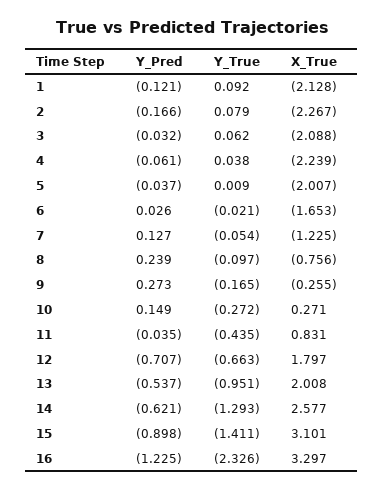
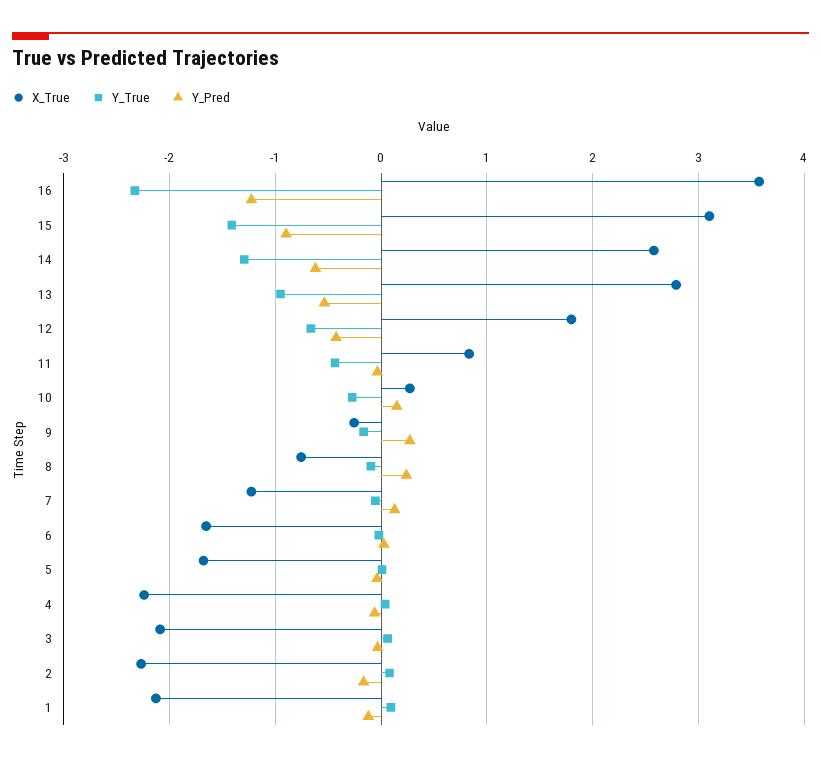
  {
    "Y_Pred": {
      "1": -0.121,
      "2": -0.166,
      "3": -0.032,
      "4": -0.061,
      "5": -0.037,
      "6": 0.026,
      "7": 0.127,
      "8": 0.239,
      "9": 0.273,
      "10": 0.149,
      "11": -0.035,
-     "12": -0.707,
+     "12": -0.4,
      "13": -0.537,
      "14": -0.621,
      "15": -0.898,
      "16": -1.225
    },
    "Y_True": {
      "1": 0.092,
      "2": 0.079,
      "3": 0.062,
      "4": 0.038,
      "5": 0.009,
      "6": -0.021,
      "7": -0.054,
      "8": -0.097,
      "9": -0.165,
      "10": -0.272,
      "11": -0.435,
      "12": -0.663,
      "13": -0.951,
      "14": -1.293,
      "15": -1.411,
      "16": -2.326
    },
    "X_True": {
      "1": -2.128,
      "2": -2.267,
      "3": -2.088,
      "4": -2.239,
-     "5": -2.007,
+     "5": -1.7,
      "6": -1.653,
      "7": -1.225,
      "8": -0.756,
      "9": -0.255,
      "10": 0.271,
      "11": 0.831,
      "12": 1.797,
-     "13": 2.008,
+     "13": 2.8,
      "14": 2.577,
      "15": 3.101,
-     "16": 3.297
+     "16": 3.6
    }
  }

